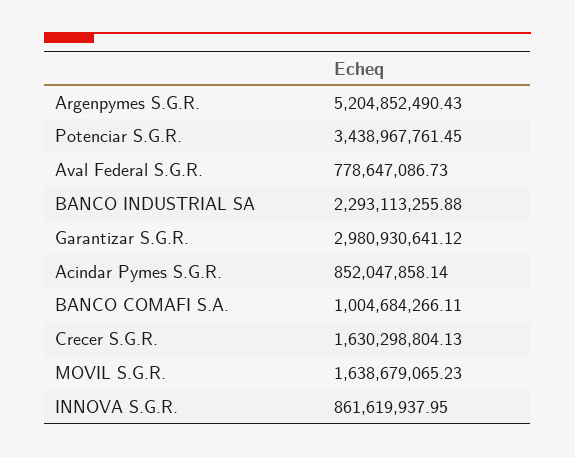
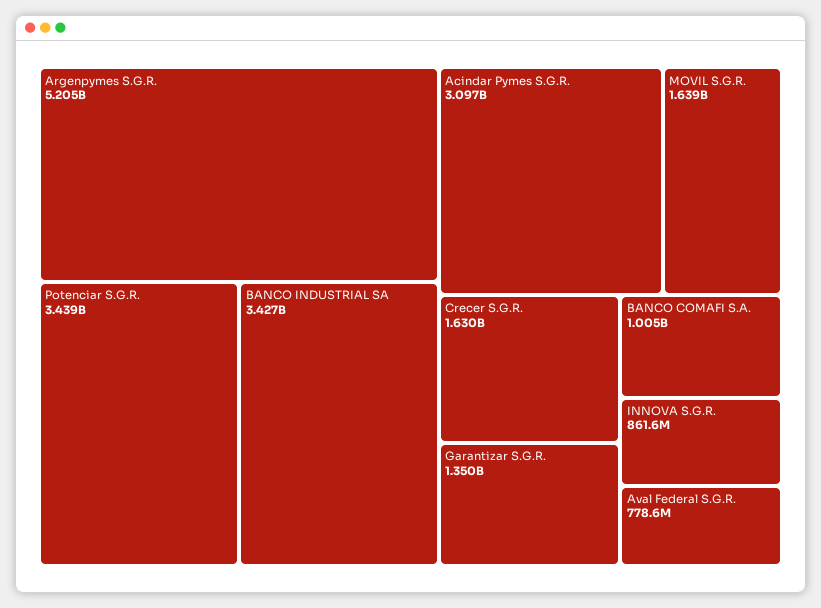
  {
    "Argenpymes S.G.R.": 5204852490.43,
    "Potenciar S.G.R.": 3438967761.45,
    "Aval Federal S.G.R.": 778647086.73,
-   "BANCO INDUSTRIAL SA": 2293113255.88,
+   "BANCO INDUSTRIAL SA": 3427000000,
-   "Garantizar S.G.R.": 2980930641.12,
+   "Garantizar S.G.R.": 1350000000,
-   "Acindar Pymes S.G.R.": 852047858.14,
+   "Acindar Pymes S.G.R.": 3097000000,
    "BANCO COMAFI S.A.": 1004684266.11,
    "Crecer S.G.R.": 1630298804.13,
    "MOVIL S.G.R.": 1638679065.23,
    "INNOVA S.G.R.": 861619937.95
  }

